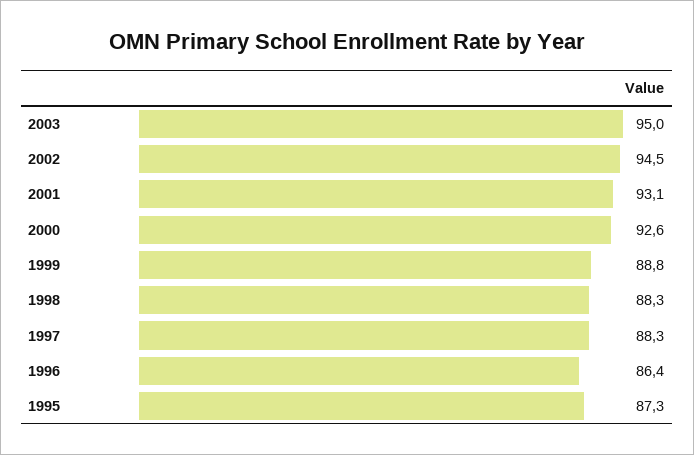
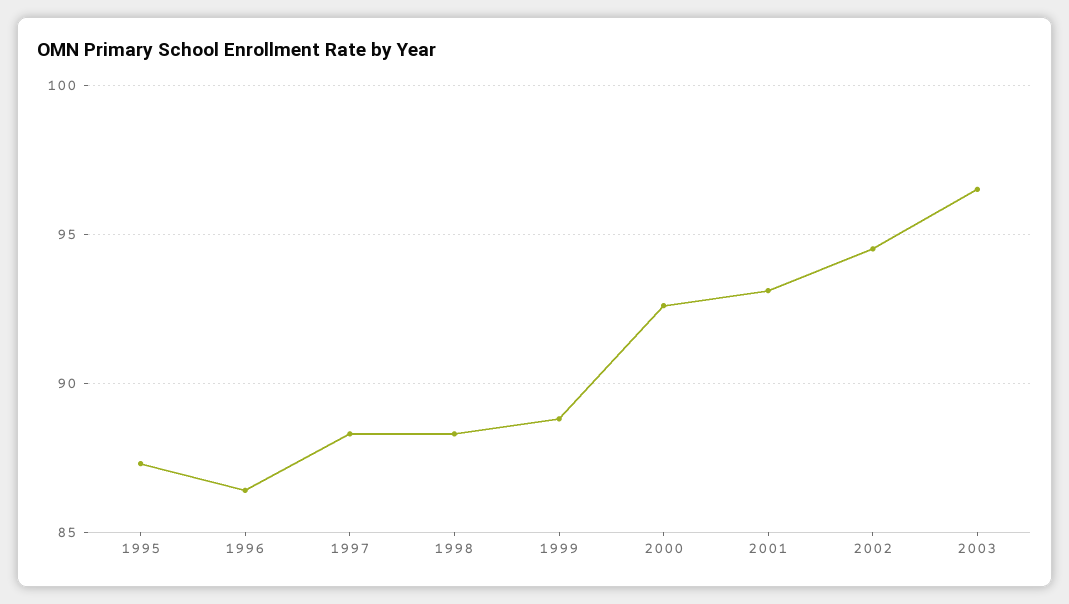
  {
-   "2003": 95,
+   "2003": 96.5,
    "2002": 94.5,
    "2001": 93.1,
    "2000": 92.6,
    "1999": 88.8,
    "1998": 88.3,
    "1997": 88.3,
    "1996": 86.4,
    "1995": 87.3
  }

